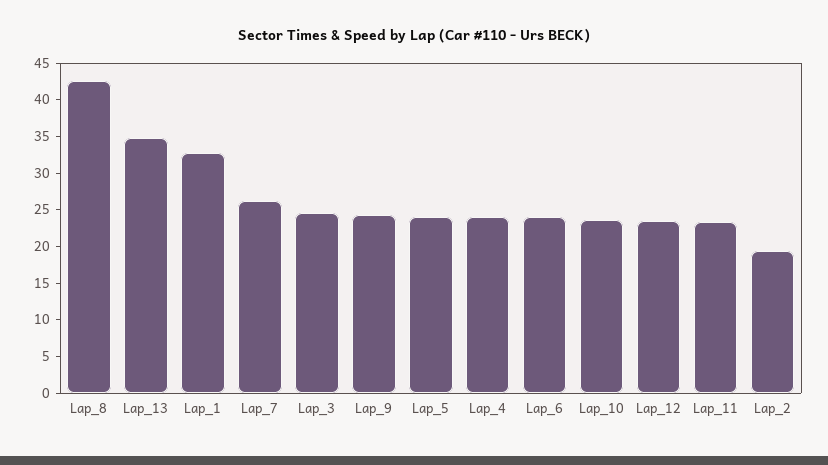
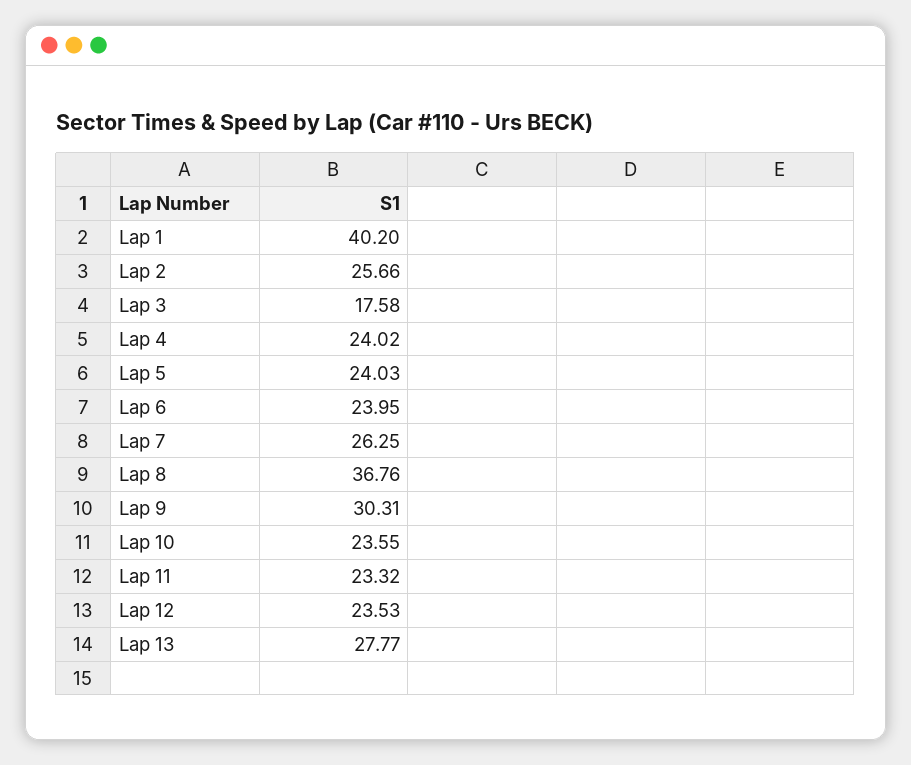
  {
-   "Lap_8": 42.5,
+   "Lap_8": 36.76,
-   "Lap_13": 35,
+   "Lap_13": 27.77,
-   "Lap_1": 32.5,
+   "Lap_1": 40.2,
    "Lap_7": 26.25,
-   "Lap_3": 25,
+   "Lap_3": 17.58,
-   "Lap_9": 25,
+   "Lap_9": 30.31,
    "Lap_5": 24.03,
    "Lap_4": 24.02,
    "Lap_6": 23.95,
    "Lap_10": 23.55,
    "Lap_12": 23.53,
    "Lap_11": 23.32,
-   "Lap_2": 20
+   "Lap_2": 25.66
  }

